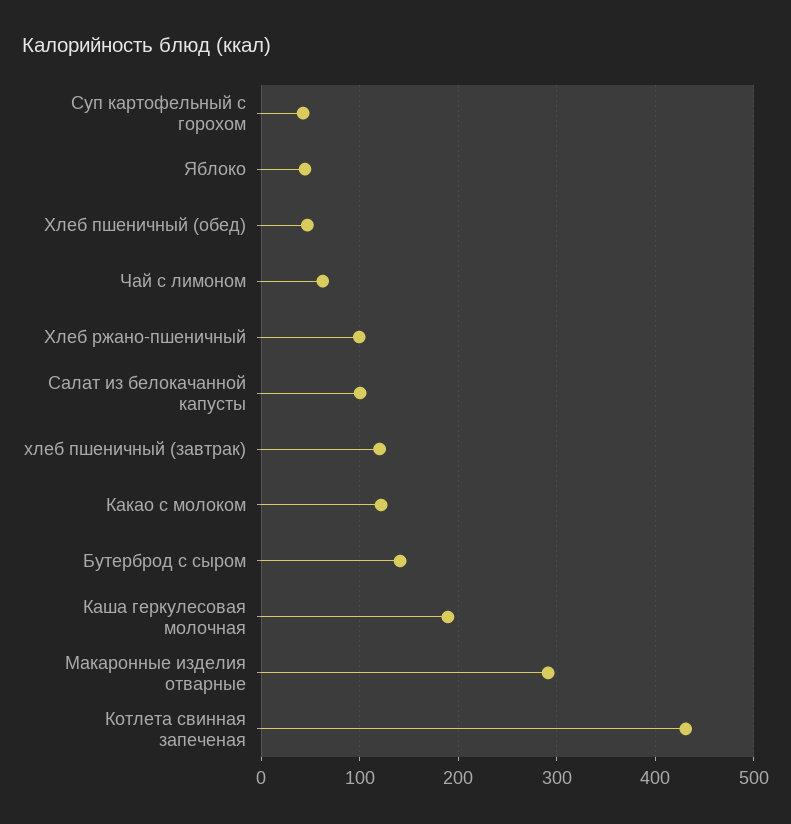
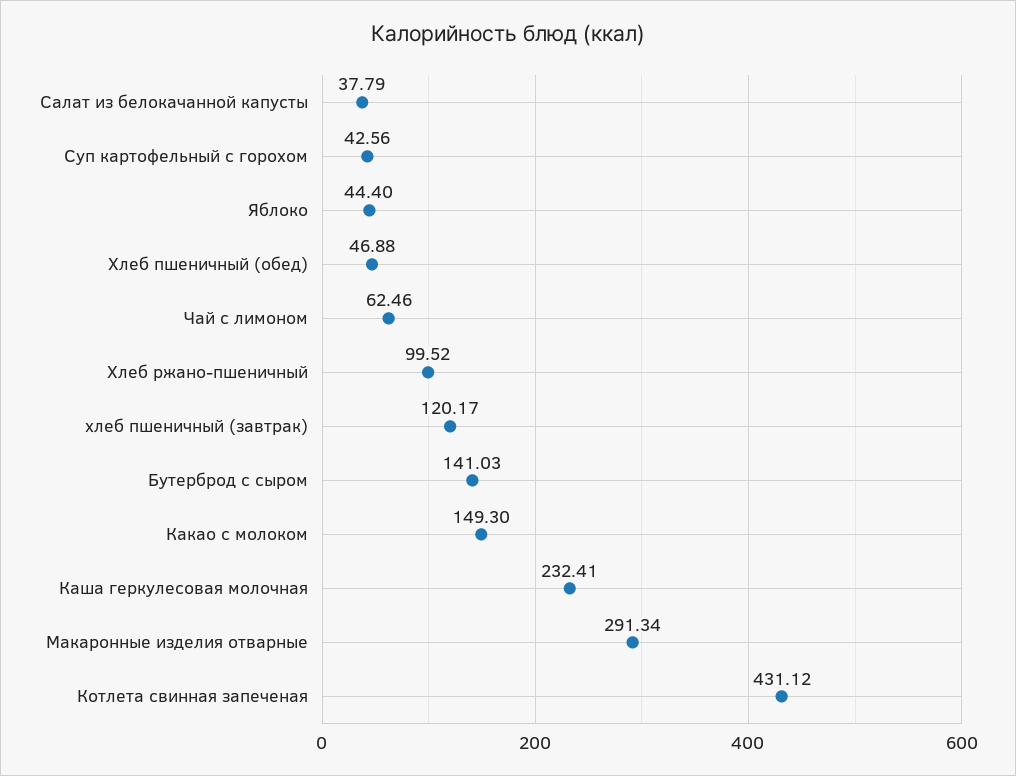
  {
    "Суп картофельный с горохом": 42.56,
    "Яблоко": 44.4,
    "Хлеб пшеничный (обед)": 46.88,
    "Чай с лимоном": 62.46,
    "Хлеб ржано-пшеничный": 99.52,
-   "Салат из белокачанной капусты": 100,
+   "Салат из белокачанной капусты": 37.79,
    "хлеб пшеничный (завтрак)": 120.17,
-   "Какао с молоком": 120,
+   "Какао с молоком": 149.3,
    "Бутерброд с сыром": 141.03,
-   "Каша геркулесовая молочная": 190,
+   "Каша геркулесовая молочная": 232.41,
    "Макаронные изделия отварные": 291.34,
    "Котлета свинная запеченая": 431.12
  }

